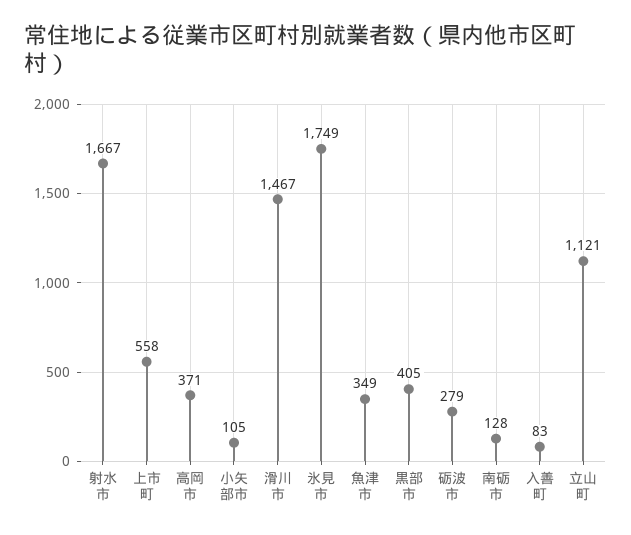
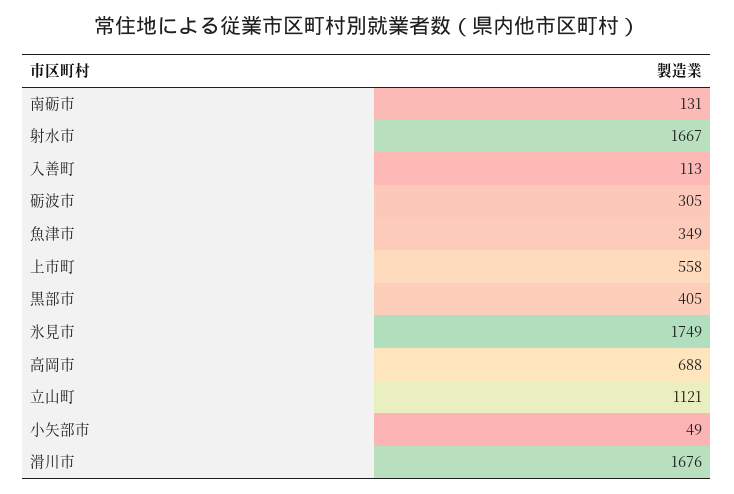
  {
    "射水市": 1667,
    "上市町": 558,
-   "高岡市": 371,
+   "高岡市": 688,
-   "小矢部市": 105,
+   "小矢部市": 49,
-   "滑川市": 1467,
+   "滑川市": 1676,
    "氷見市": 1749,
    "魚津市": 349,
    "黒部市": 405,
-   "砺波市": 279,
+   "砺波市": 305,
-   "南砺市": 128,
+   "南砺市": 131,
-   "入善町": 83,
+   "入善町": 113,
    "立山町": 1121
  }

